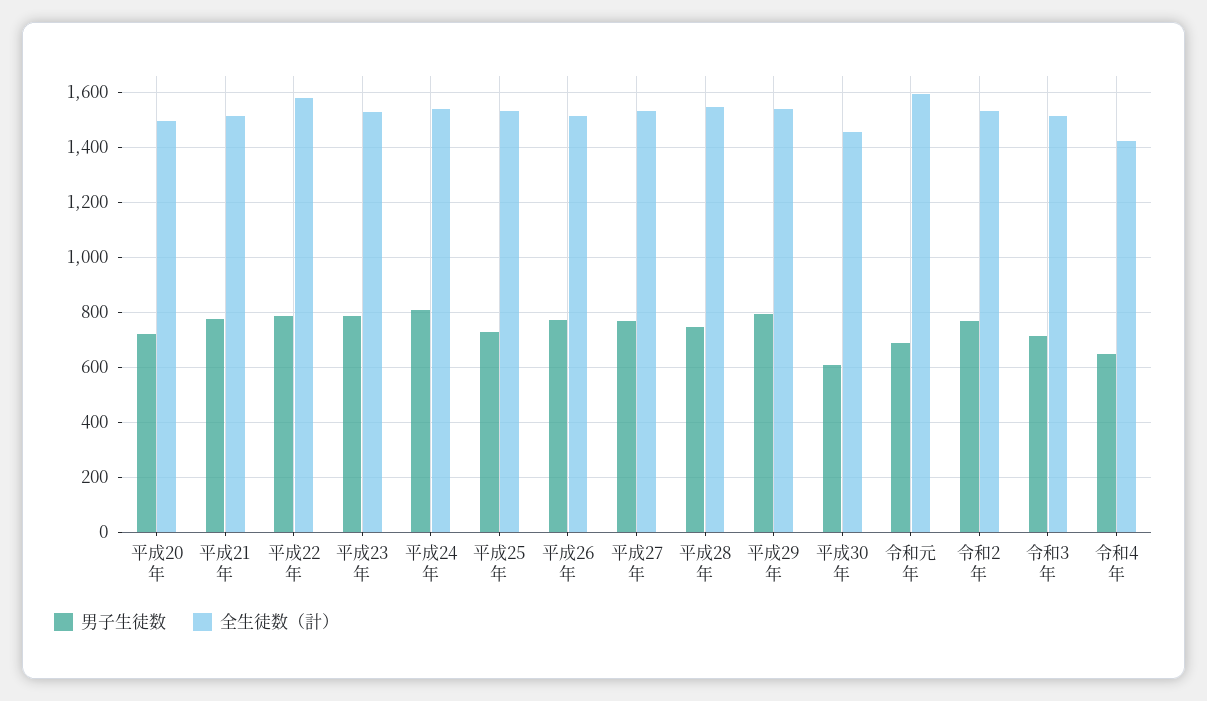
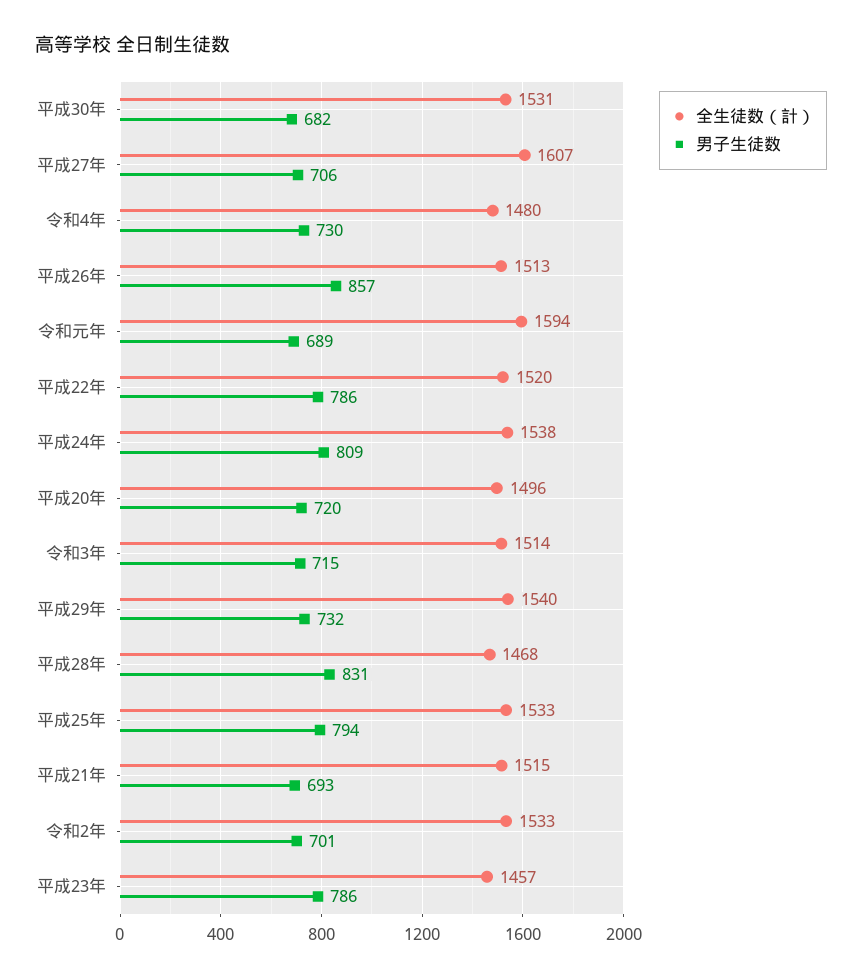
  {
    "男子生徒数": {
      "平成20年": 720,
-     "平成21年": 775,
+     "平成21年": 693,
      "平成22年": 786,
      "平成23年": 786,
      "平成24年": 809,
-     "平成25年": 725,
+     "平成25年": 794,
-     "平成26年": 775,
+     "平成26年": 857,
-     "平成27年": 775,
+     "平成27年": 706,
-     "平成28年": 750,
+     "平成28年": 831,
-     "平成29年": 800,
+     "平成29年": 732,
-     "平成30年": 600,
+     "平成30年": 682,
      "令和元年": 689,
-     "令和2年": 775,
+     "令和2年": 701,
      "令和3年": 715,
-     "令和4年": 650
+     "令和4年": 730
    },
    "全生徒数（計）": {
      "平成20年": 1496,
      "平成21年": 1515,
-     "平成22年": 1575,
+     "平成22年": 1520,
-     "平成23年": 1525,
+     "平成23年": 1457,
      "平成24年": 1538,
      "平成25年": 1533,
      "平成26年": 1513,
-     "平成27年": 1525,
+     "平成27年": 1607,
-     "平成28年": 1550,
+     "平成28年": 1468,
      "平成29年": 1540,
-     "平成30年": 1450,
+     "平成30年": 1531,
      "令和元年": 1594,
      "令和2年": 1533,
      "令和3年": 1514,
-     "令和4年": 1425
+     "令和4年": 1480
    }
  }

